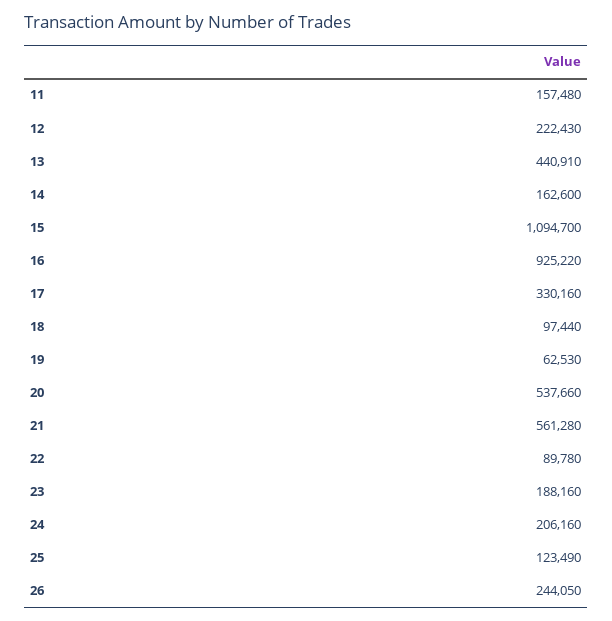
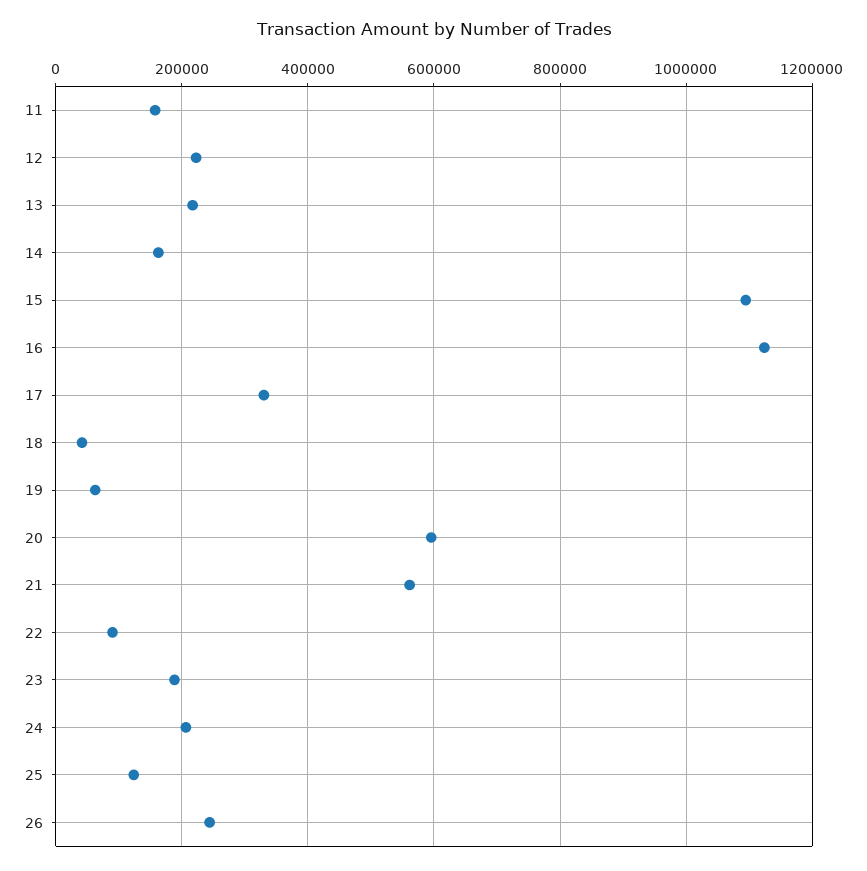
  {
    "11": 157480,
    "12": 222430,
-   "13": 440910,
+   "13": 220000,
    "14": 162600,
    "15": 1094700,
-   "16": 925220,
+   "16": 1120000,
    "17": 330160,
-   "18": 97440,
+   "18": 40000,
    "19": 62530,
-   "20": 537660,
+   "20": 600000,
    "21": 561280,
    "22": 89780,
    "23": 188160,
    "24": 206160,
    "25": 123490,
    "26": 244050
  }

